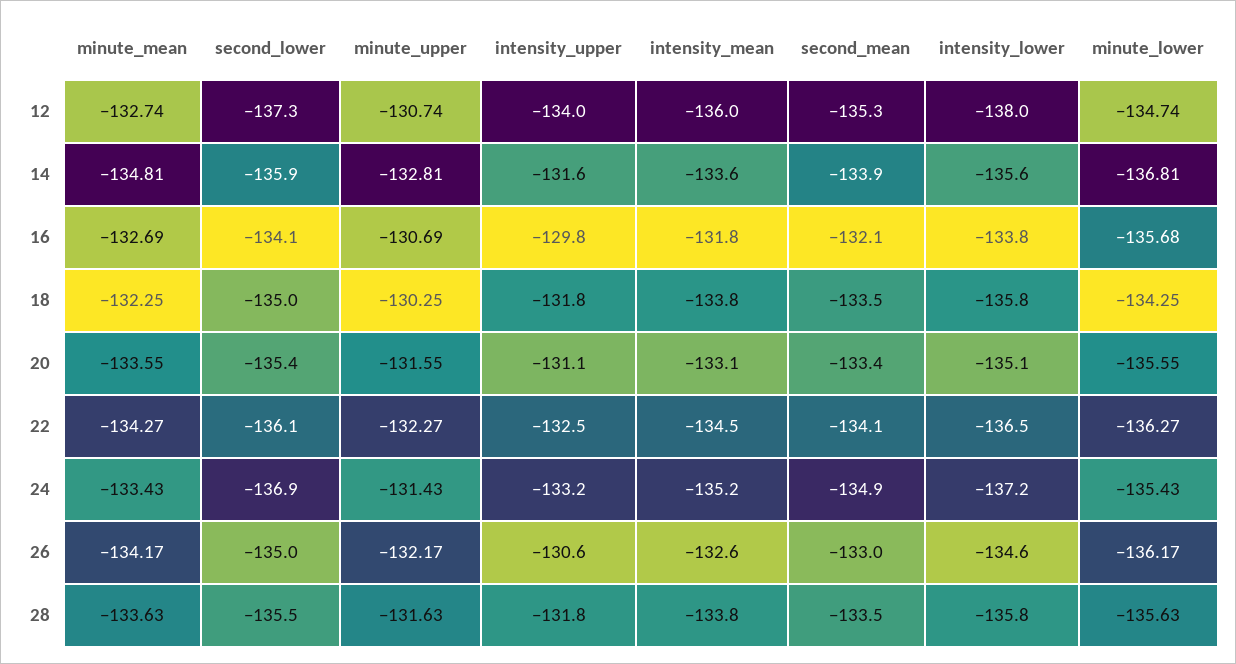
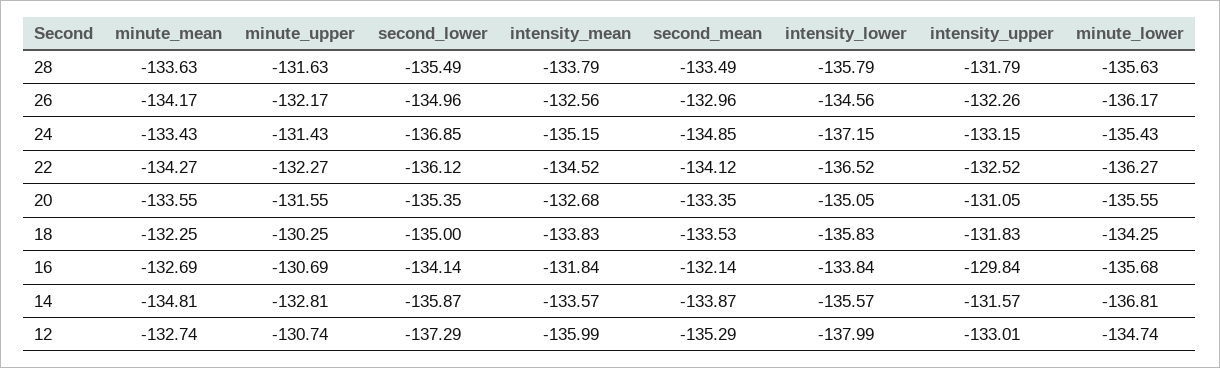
  {
    "minute_mean": {
      "12": -132.74,
      "14": -134.81,
      "16": -132.69,
      "18": -132.25,
      "20": -133.55,
      "22": -134.27,
      "24": -133.43,
      "26": -134.17,
      "28": -133.63
    },
    "second_lower": {
      "12": -137.29,
      "14": -135.87,
      "16": -134.14,
      "18": -135,
      "20": -135.35,
      "22": -136.12,
      "24": -136.85,
      "26": -134.96,
      "28": -135.49
    },
    "minute_upper": {
      "12": -130.74,
      "14": -132.81,
      "16": -130.69,
      "18": -130.25,
      "20": -131.55,
      "22": -132.27,
      "24": -131.43,
      "26": -132.17,
      "28": -131.63
    },
    "intensity_upper": {
-     "12": -134,
+     "12": -133.01,
      "14": -131.57,
      "16": -129.84,
      "18": -131.83,
      "20": -131.05,
      "22": -132.52,
      "24": -133.15,
-     "26": -130.6,
+     "26": -132.26,
      "28": -131.79
    },
    "intensity_mean": {
      "12": -135.99,
      "14": -133.57,
      "16": -131.84,
      "18": -133.83,
-     "20": -133.1,
+     "20": -132.68,
      "22": -134.52,
      "24": -135.15,
      "26": -132.56,
      "28": -133.79
    },
    "second_mean": {
      "12": -135.29,
      "14": -133.87,
      "16": -132.14,
      "18": -133.53,
      "20": -133.35,
      "22": -134.12,
      "24": -134.85,
      "26": -132.96,
      "28": -133.49
    },
    "intensity_lower": {
      "12": -137.99,
      "14": -135.57,
      "16": -133.84,
      "18": -135.83,
      "20": -135.05,
      "22": -136.52,
      "24": -137.15,
      "26": -134.56,
      "28": -135.79
    },
    "minute_lower": {
      "12": -134.74,
      "14": -136.81,
      "16": -135.68,
      "18": -134.25,
      "20": -135.55,
      "22": -136.27,
      "24": -135.43,
      "26": -136.17,
      "28": -135.63
    }
  }

